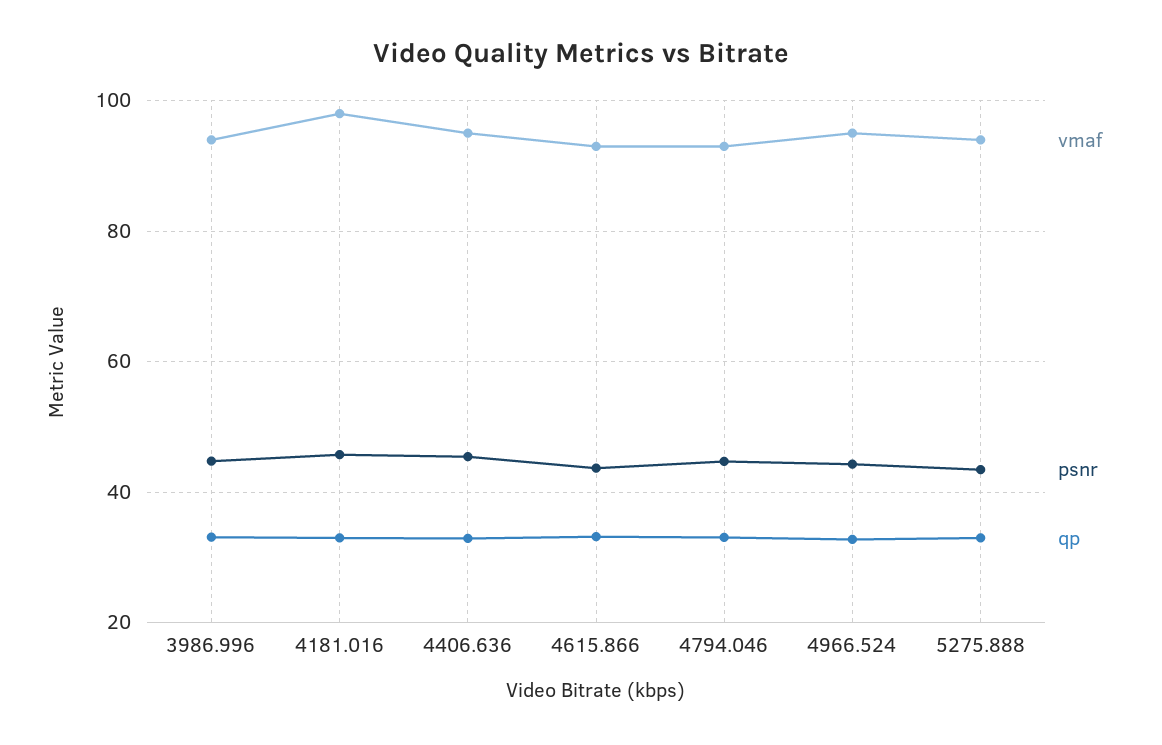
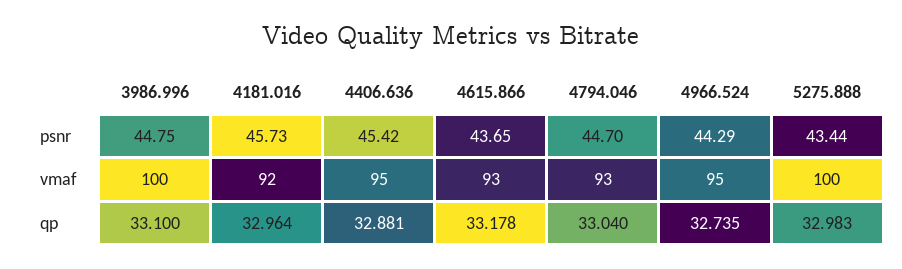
  {
    "vmaf": {
-     "3986.996": 94,
+     "3986.996": 100,
-     "4181.016": 98,
+     "4181.016": 92,
      "4406.636": 95,
      "4615.866": 93,
      "4794.046": 93,
      "4966.524": 95,
-     "5275.888": 94
+     "5275.888": 100
    },
    "psnr": {
      "3986.996": 44.75,
      "4181.016": 45.73,
      "4406.636": 45.42,
      "4615.866": 43.65,
      "4794.046": 44.7,
      "4966.524": 44.29,
      "5275.888": 43.44
    },
    "qp": {
      "3986.996": 33.1,
      "4181.016": 32.964,
      "4406.636": 32.881,
      "4615.866": 33.178,
      "4794.046": 33.04,
      "4966.524": 32.735,
      "5275.888": 32.983
    }
  }

